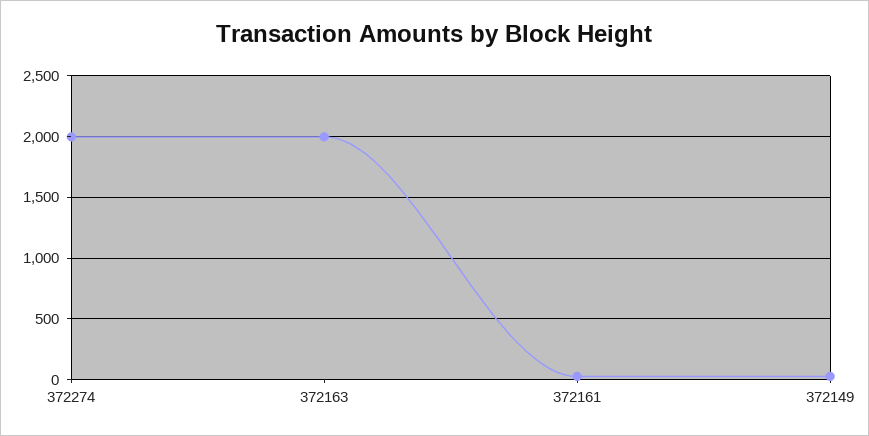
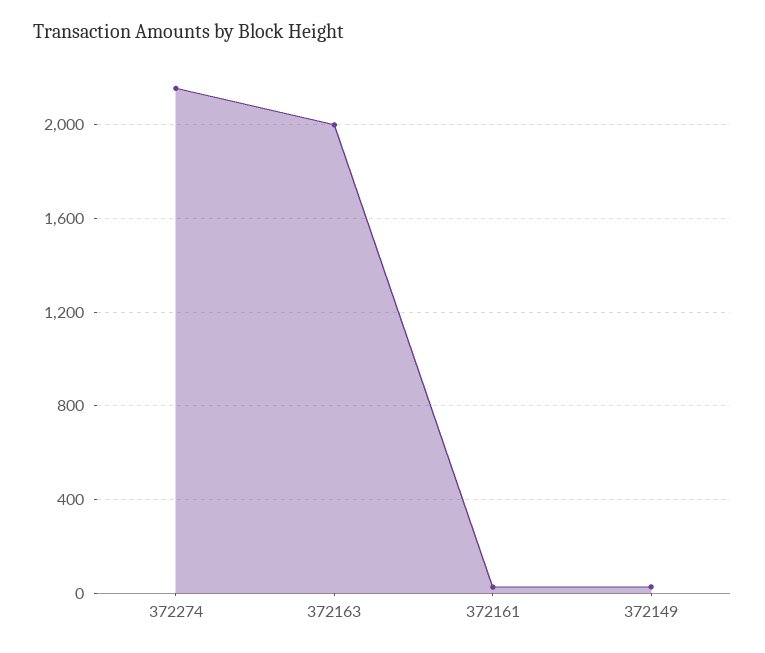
  {
-   "372274": 2000,
+   "372274": 2150,
    "372163": 2000,
    "372161": 50,
    "372149": 50
  }

